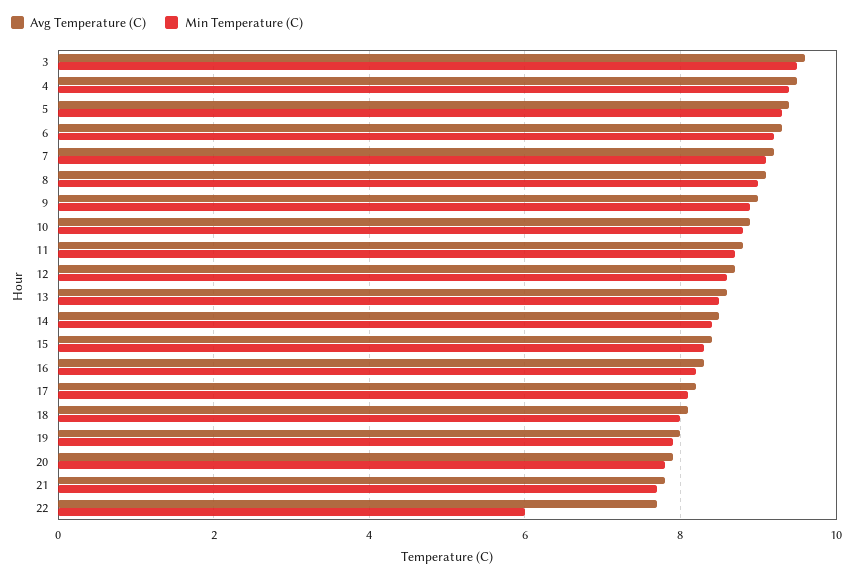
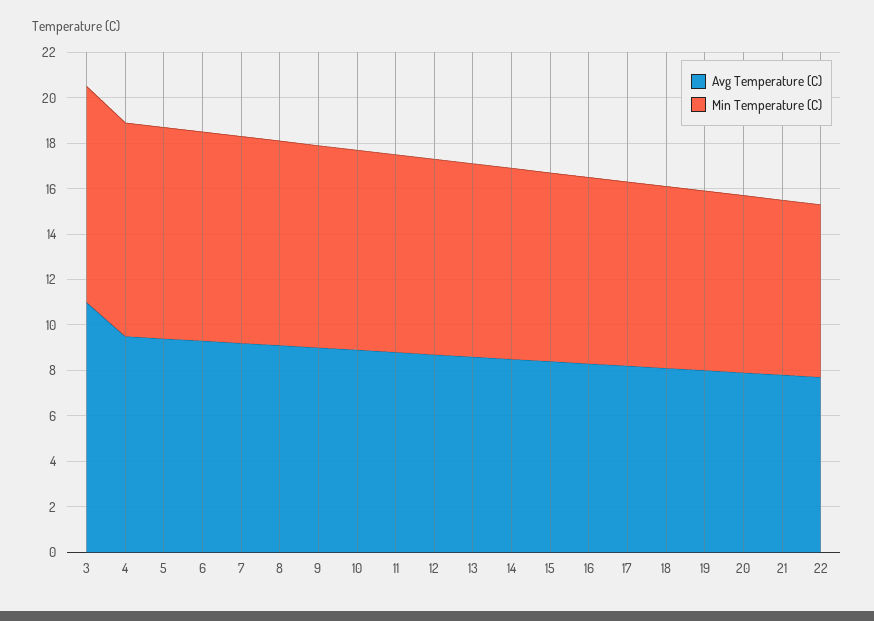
  {
    "Avg Temperature (C)": {
-     "3": 9.5,
+     "3": 11,
      "4": 9.5,
      "5": 9.5,
      "6": 9.5,
      "7": 9,
      "8": 9,
      "9": 9,
      "10": 9,
      "11": 9,
      "12": 8.5,
      "13": 8.5,
      "14": 8.5,
      "15": 8.5,
      "16": 8.5,
      "17": 8,
      "18": 8,
      "19": 8,
      "20": 8,
      "21": 8,
      "22": 7.5
    },
    "Min Temperature (C)": {
      "3": 9.5,
      "4": 9.5,
      "5": 9.5,
      "6": 9,
      "7": 9,
      "8": 9,
      "9": 9,
      "10": 9,
      "11": 8.5,
      "12": 8.5,
      "13": 8.5,
      "14": 8.5,
      "15": 8.5,
      "16": 8,
      "17": 8,
      "18": 8,
      "19": 8,
      "20": 8,
      "21": 7.5,
-     "22": 6
+     "22": 7.5
    }
  }

